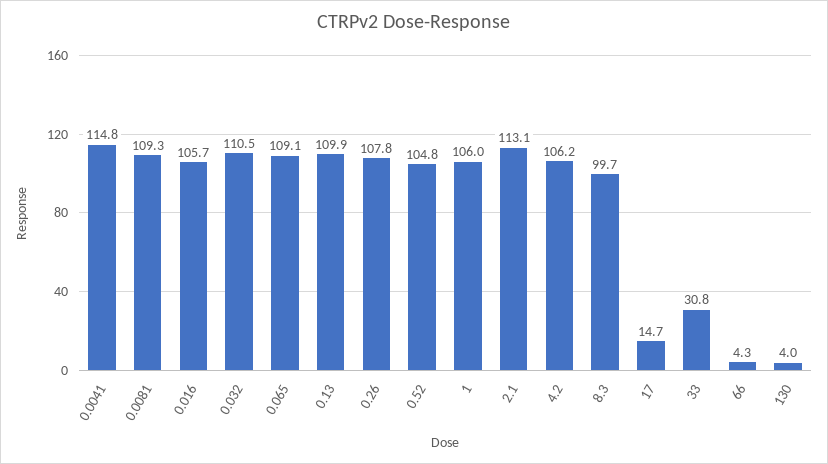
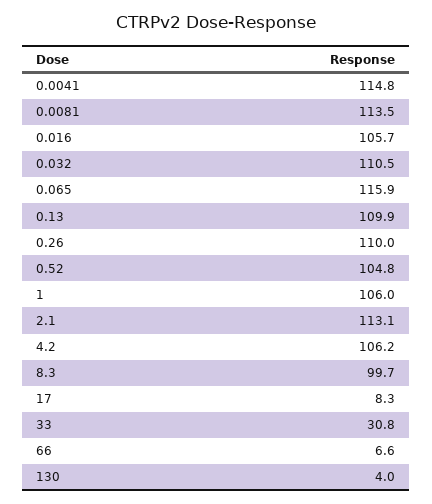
  {
    "0.0041": 114.8,
-   "0.0081": 109.3,
+   "0.0081": 113.5,
    "0.016": 105.7,
    "0.032": 110.5,
-   "0.065": 109.1,
+   "0.065": 115.9,
    "0.13": 109.9,
-   "0.26": 107.8,
+   "0.26": 110,
    "0.52": 104.8,
    "1": 106,
    "2.1": 113.1,
    "4.2": 106.2,
    "8.3": 99.7,
-   "17": 14.7,
+   "17": 8.3,
    "33": 30.8,
-   "66": 4.3,
+   "66": 6.6,
    "130": 4
  }

